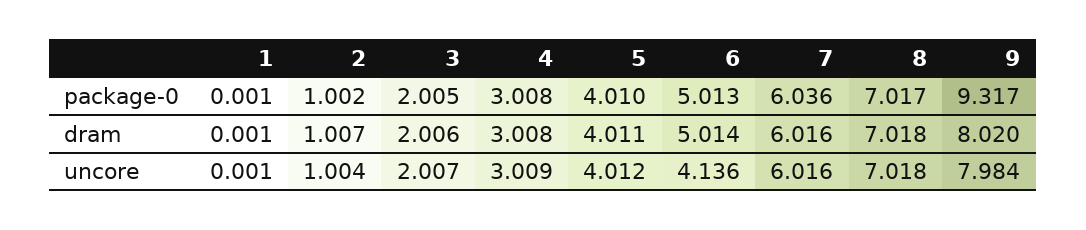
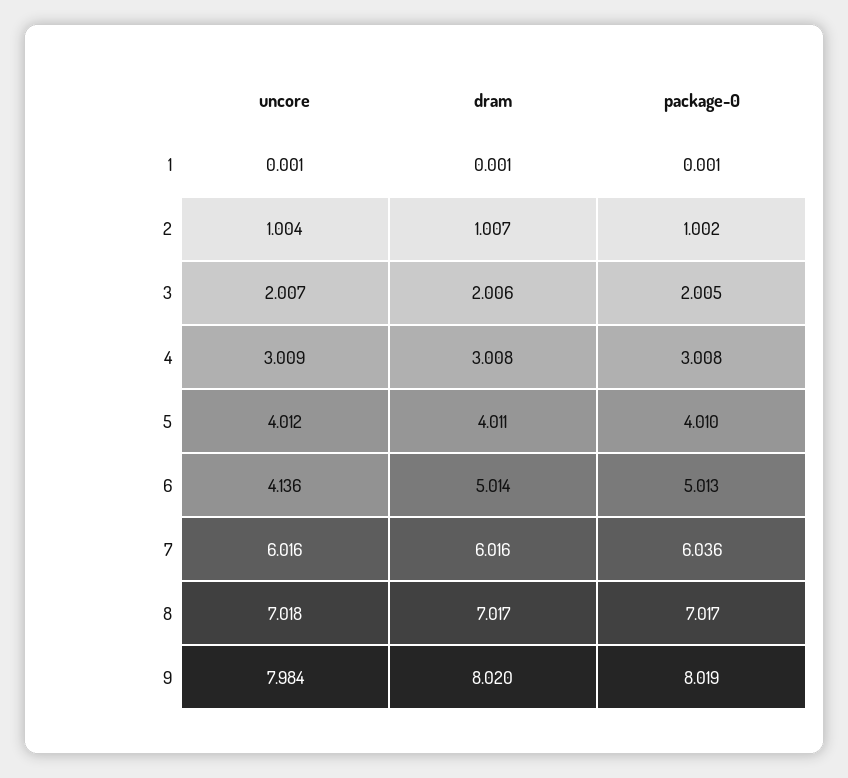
  {
    "1": {
      "package-0": 0.001,
      "dram": 0.001,
      "uncore": 0.001
    },
    "2": {
      "package-0": 1.002,
      "dram": 1.007,
      "uncore": 1.004
    },
    "3": {
      "package-0": 2.005,
      "dram": 2.006,
      "uncore": 2.007
    },
    "4": {
      "package-0": 3.008,
      "dram": 3.008,
      "uncore": 3.009
    },
    "5": {
      "package-0": 4.01,
      "dram": 4.011,
      "uncore": 4.012
    },
    "6": {
      "package-0": 5.013,
      "dram": 5.014,
      "uncore": 4.136
    },
    "7": {
      "package-0": 6.036,
      "dram": 6.016,
      "uncore": 6.016
    },
    "8": {
      "package-0": 7.017,
-     "dram": 7.018,
+     "dram": 7.017,
      "uncore": 7.018
    },
    "9": {
-     "package-0": 9.317,
+     "package-0": 8.019,
      "dram": 8.02,
      "uncore": 7.984
    }
  }

